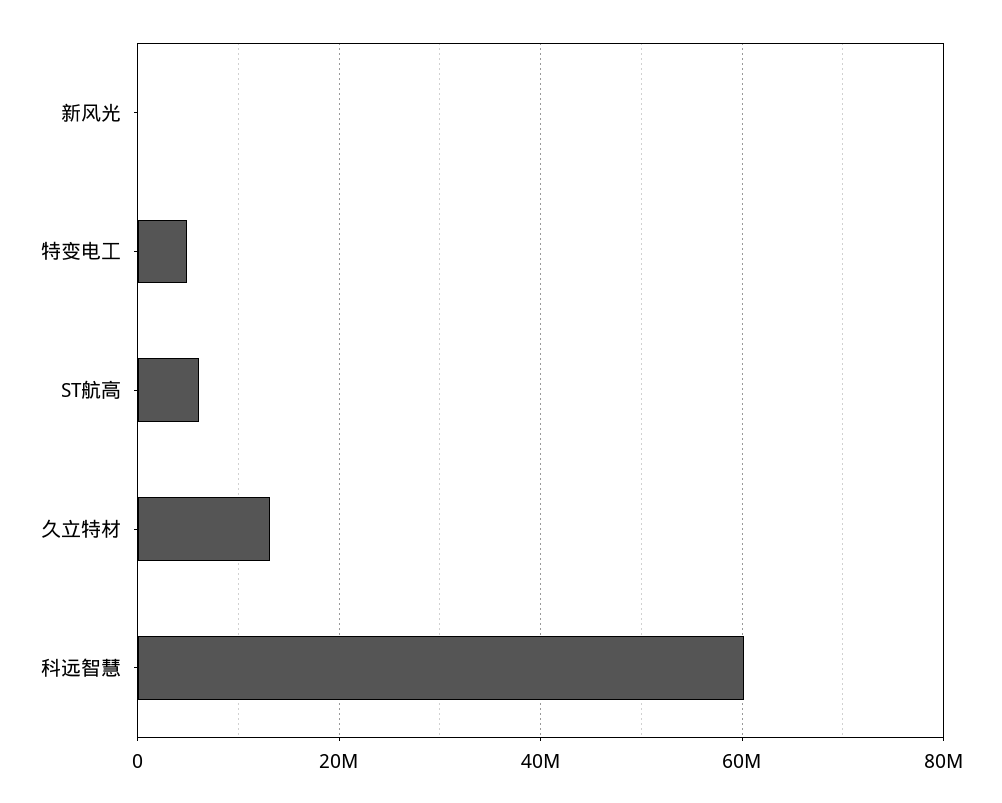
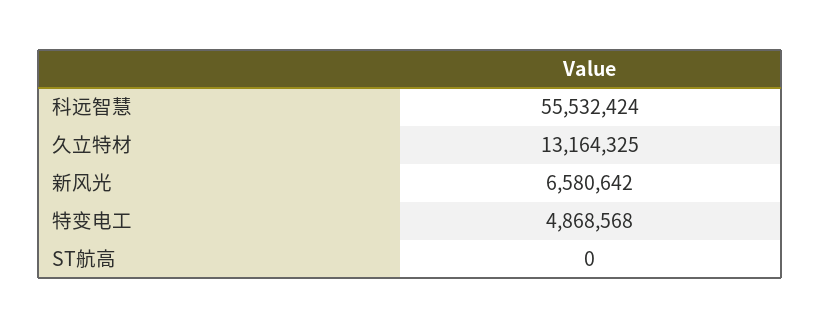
  {
-   "新风光": 0,
+   "新风光": 6580642,
    "特变电工": 4868568,
-   "ST航高": 6000000,
+   "ST航高": 0,
    "久立特材": 13164325,
-   "科远智慧": 60000000
+   "科远智慧": 55532424
  }

